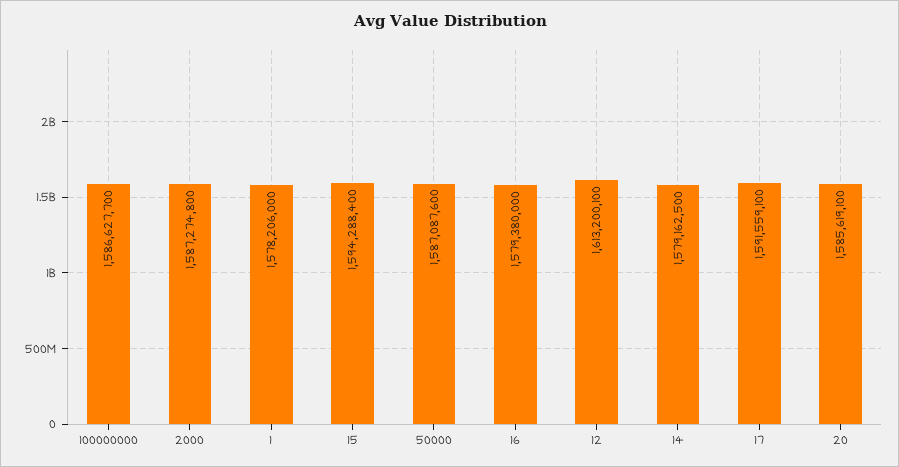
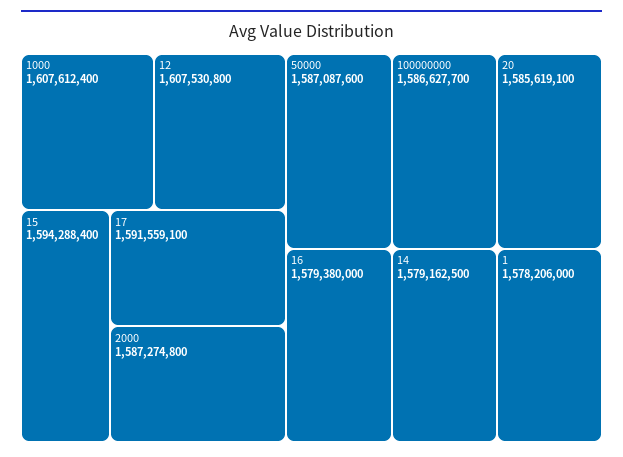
  {
    "100000000": 1586627700,
    "2000": 1587274800,
    "1": 1578206000,
    "15": 1594288400,
    "50000": 1587087600,
    "16": 1579380000,
-   "12": 1613200100,
+   "12": 1607530800,
    "14": 1579162500,
    "17": 1591559100,
-   "20": 1585619100
+   "20": 1585619100,
+   "1000": 1607612400
  }

